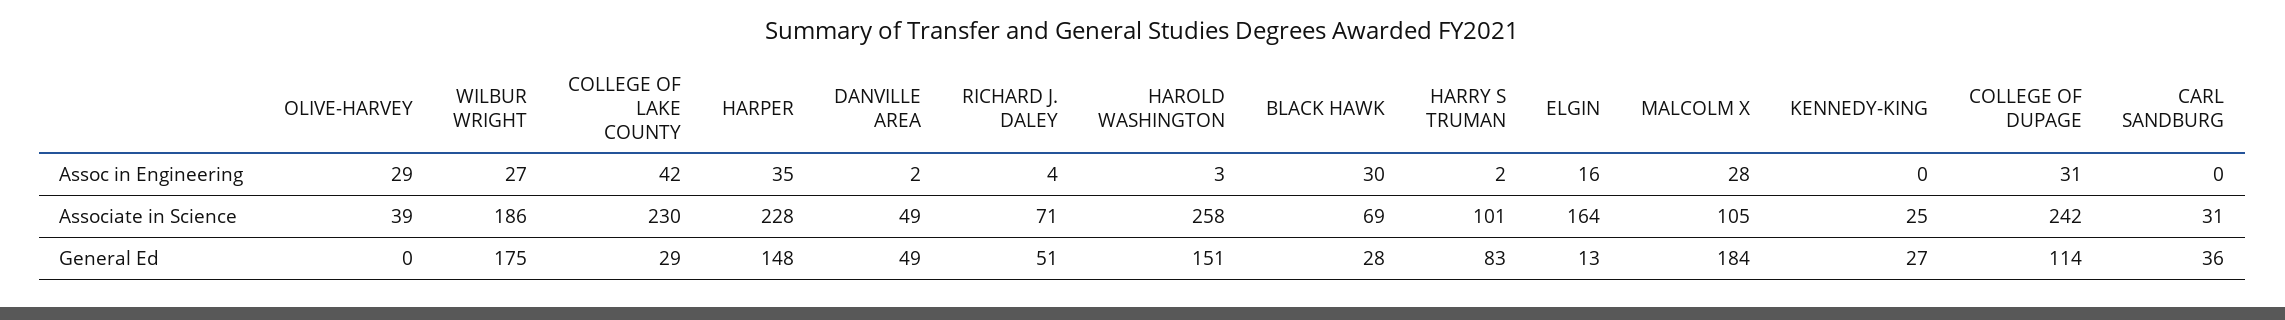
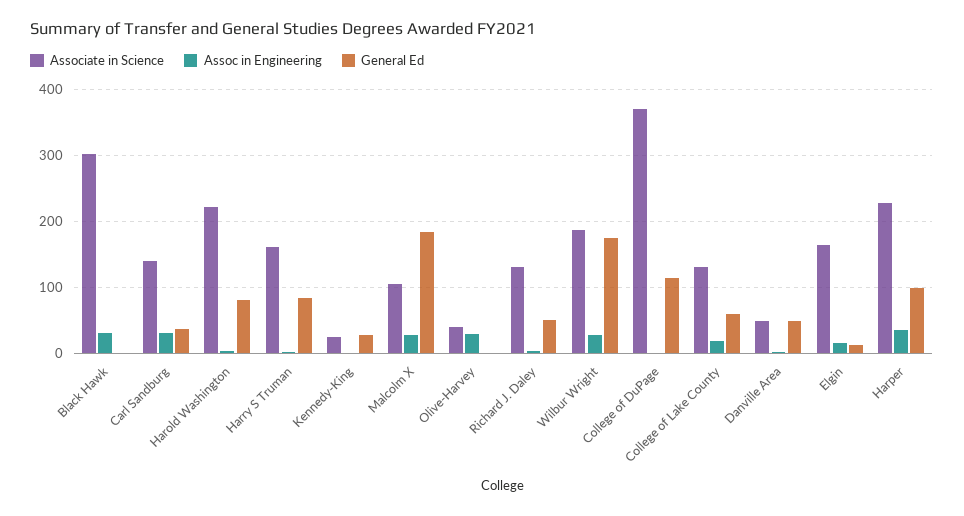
  {
    "Assoc in Engineering": {
      "OLIVE-HARVEY": 29,
      "WILBUR WRIGHT": 27,
-     "COLLEGE OF LAKE COUNTY": 42,
+     "COLLEGE OF LAKE COUNTY": 20,
      "HARPER": 35,
      "DANVILLE AREA": 2,
      "RICHARD J. DALEY": 4,
      "HAROLD WASHINGTON": 3,
      "BLACK HAWK": 30,
      "HARRY S TRUMAN": 2,
      "ELGIN": 16,
      "MALCOLM X": 28,
      "KENNEDY-KING": 0,
-     "COLLEGE OF DUPAGE": 31,
+     "COLLEGE OF DUPAGE": 0,
-     "CARL SANDBURG": 0
+     "CARL SANDBURG": 30
    },
    "Associate in Science": {
      "OLIVE-HARVEY": 39,
      "WILBUR WRIGHT": 186,
-     "COLLEGE OF LAKE COUNTY": 230,
+     "COLLEGE OF LAKE COUNTY": 130,
      "HARPER": 228,
      "DANVILLE AREA": 49,
-     "RICHARD J. DALEY": 71,
+     "RICHARD J. DALEY": 130,
-     "HAROLD WASHINGTON": 258,
+     "HAROLD WASHINGTON": 220,
-     "BLACK HAWK": 69,
+     "BLACK HAWK": 300,
-     "HARRY S TRUMAN": 101,
+     "HARRY S TRUMAN": 160,
      "ELGIN": 164,
      "MALCOLM X": 105,
      "KENNEDY-KING": 25,
-     "COLLEGE OF DUPAGE": 242,
+     "COLLEGE OF DUPAGE": 370,
-     "CARL SANDBURG": 31
+     "CARL SANDBURG": 140
    },
    "General Ed": {
      "OLIVE-HARVEY": 0,
      "WILBUR WRIGHT": 175,
-     "COLLEGE OF LAKE COUNTY": 29,
+     "COLLEGE OF LAKE COUNTY": 60,
-     "HARPER": 148,
+     "HARPER": 100,
      "DANVILLE AREA": 49,
      "RICHARD J. DALEY": 51,
-     "HAROLD WASHINGTON": 151,
+     "HAROLD WASHINGTON": 80,
-     "BLACK HAWK": 28,
+     "BLACK HAWK": 0,
      "HARRY S TRUMAN": 83,
      "ELGIN": 13,
      "MALCOLM X": 184,
      "KENNEDY-KING": 27,
      "COLLEGE OF DUPAGE": 114,
      "CARL SANDBURG": 36
    }
  }

